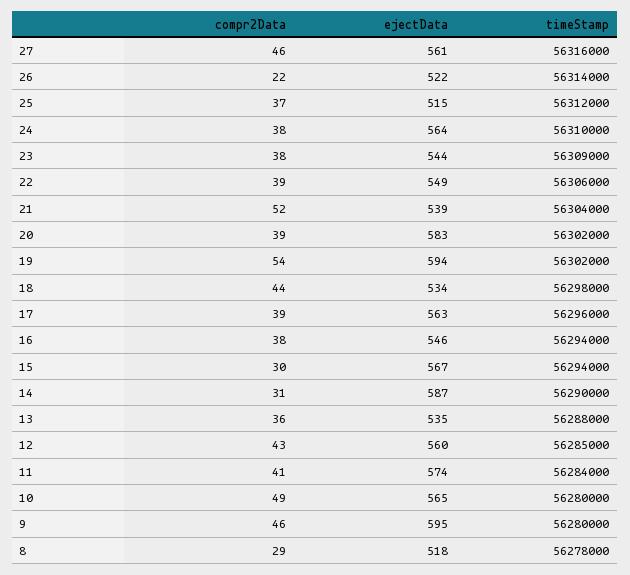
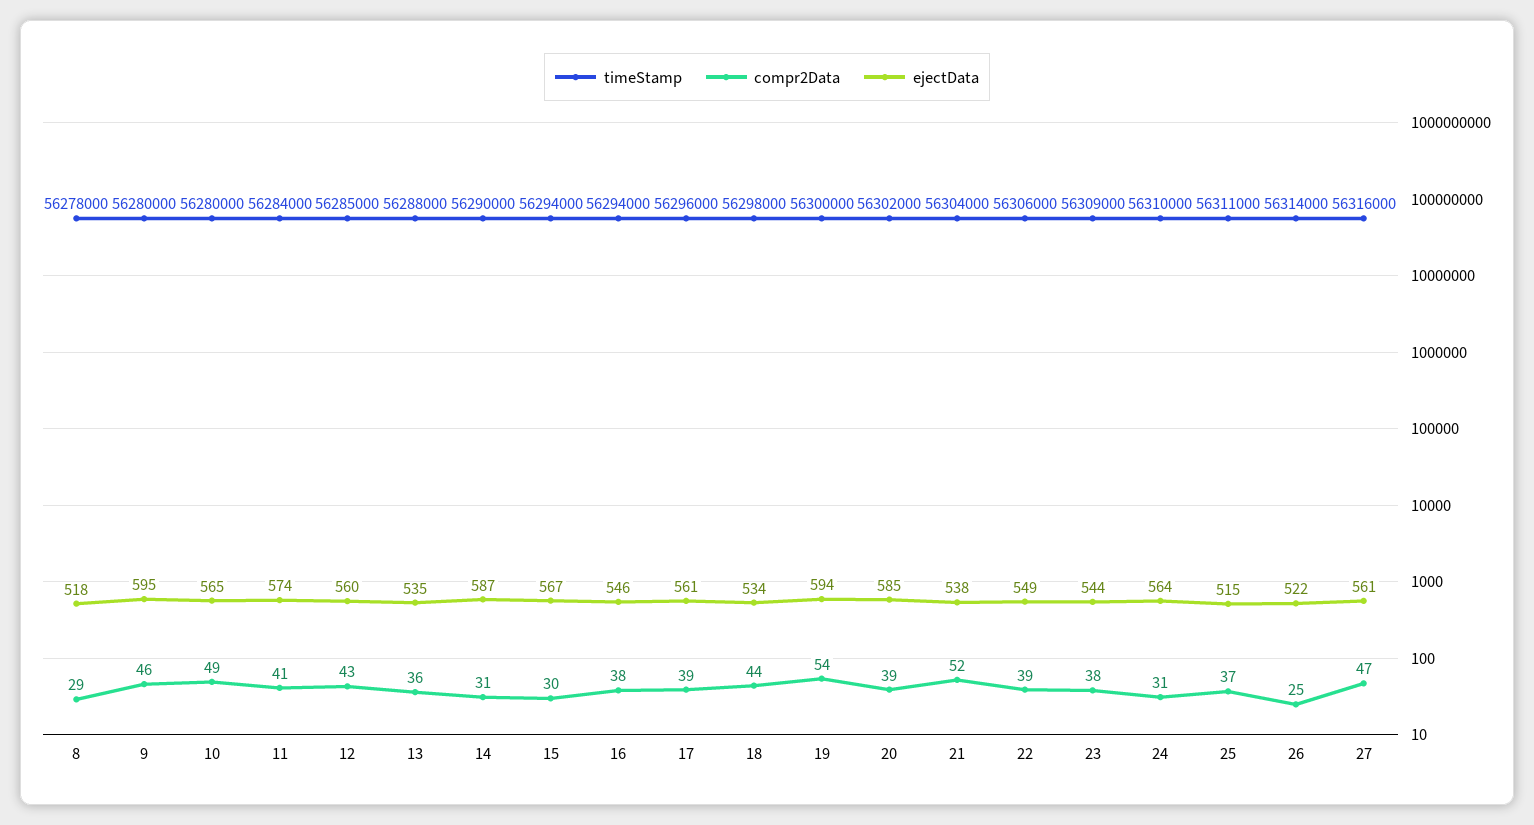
  {
    "compr2Data": {
-     "27": 46,
+     "27": 47,
-     "26": 22,
+     "26": 25,
      "25": 37,
-     "24": 38,
+     "24": 31,
      "23": 38,
      "22": 39,
      "21": 52,
      "20": 39,
      "19": 54,
      "18": 44,
      "17": 39,
      "16": 38,
      "15": 30,
      "14": 31,
      "13": 36,
      "12": 43,
      "11": 41,
      "10": 49,
      "9": 46,
      "8": 29
    },
    "ejectData": {
      "27": 561,
      "26": 522,
      "25": 515,
      "24": 564,
      "23": 544,
      "22": 549,
-     "21": 539,
+     "21": 538,
-     "20": 583,
+     "20": 585,
      "19": 594,
      "18": 534,
-     "17": 563,
+     "17": 561,
      "16": 546,
      "15": 567,
      "14": 587,
      "13": 535,
      "12": 560,
      "11": 574,
      "10": 565,
      "9": 595,
      "8": 518
    },
    "timeStamp": {
      "27": 56316000,
      "26": 56314000,
-     "25": 56312000,
+     "25": 56311000,
      "24": 56310000,
      "23": 56309000,
      "22": 56306000,
      "21": 56304000,
      "20": 56302000,
-     "19": 56302000,
+     "19": 56300000,
      "18": 56298000,
      "17": 56296000,
      "16": 56294000,
      "15": 56294000,
      "14": 56290000,
      "13": 56288000,
      "12": 56285000,
      "11": 56284000,
      "10": 56280000,
      "9": 56280000,
      "8": 56278000
    }
  }

